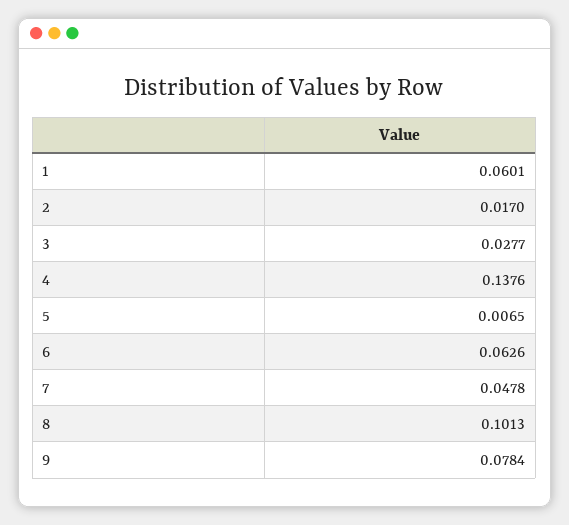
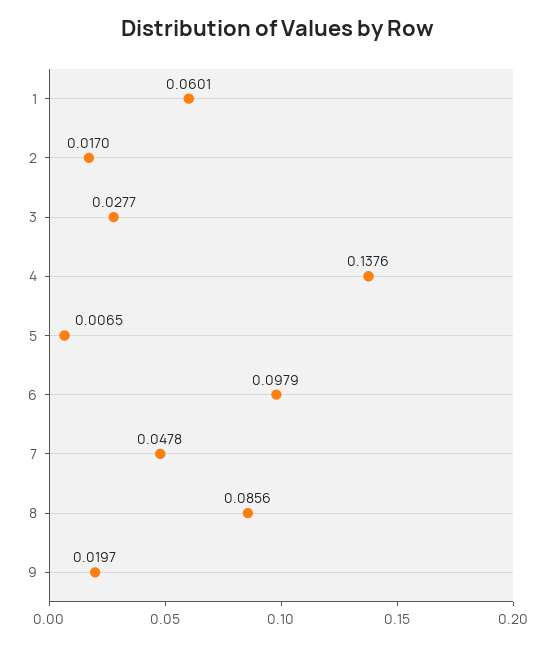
  {
    "1": 0.0601,
    "2": 0.017,
    "3": 0.0277,
    "4": 0.1376,
    "5": 0.0065,
-   "6": 0.0626,
+   "6": 0.0979,
    "7": 0.0478,
-   "8": 0.1013,
+   "8": 0.0856,
-   "9": 0.0784
+   "9": 0.0197
  }

